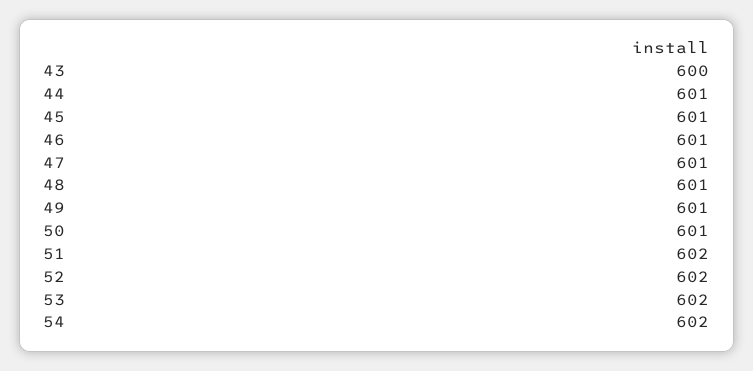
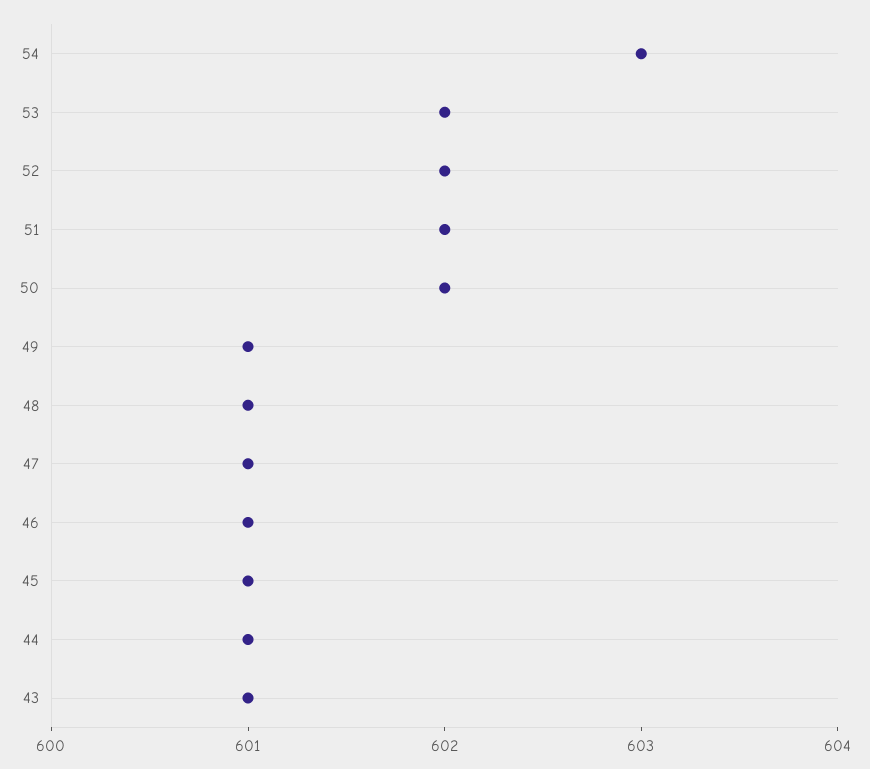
  {
-   "43": 600,
+   "43": 601,
    "44": 601,
    "45": 601,
    "46": 601,
    "47": 601,
    "48": 601,
    "49": 601,
-   "50": 601,
+   "50": 602,
    "51": 602,
    "52": 602,
    "53": 602,
-   "54": 602
+   "54": 603
  }

